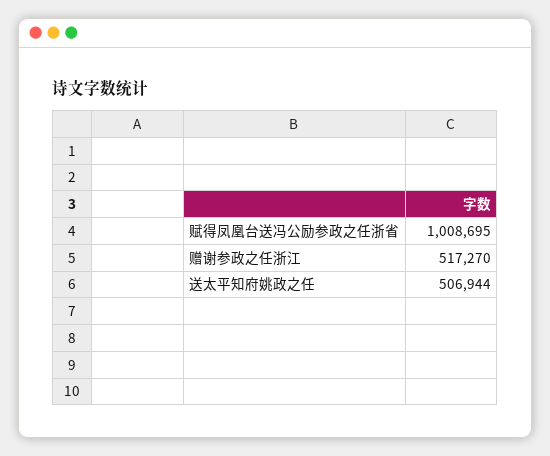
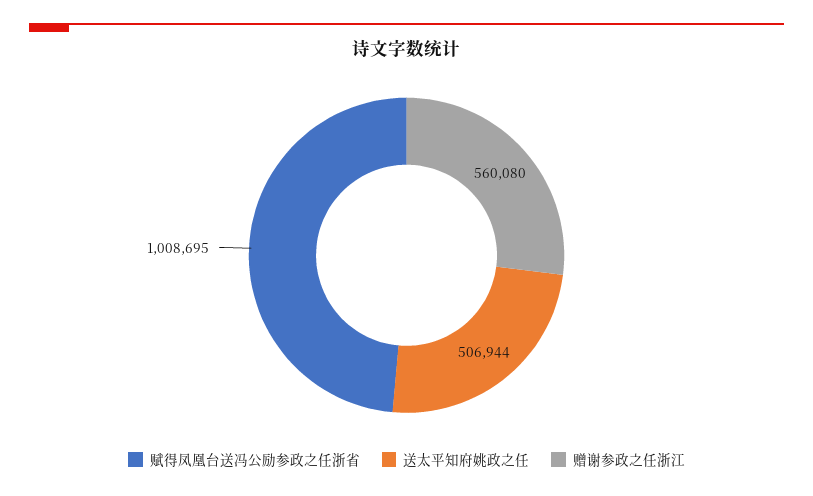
  {
    "赋得凤凰台送冯公励参政之任浙省": 1008695,
-   "赠谢参政之任浙江": 517270,
+   "赠谢参政之任浙江": 560080,
    "送太平知府姚政之任": 506944
  }

